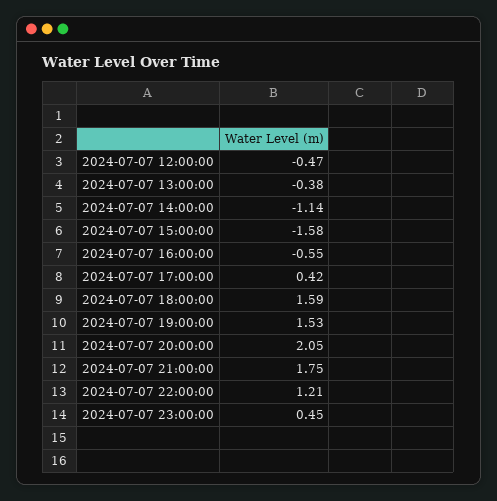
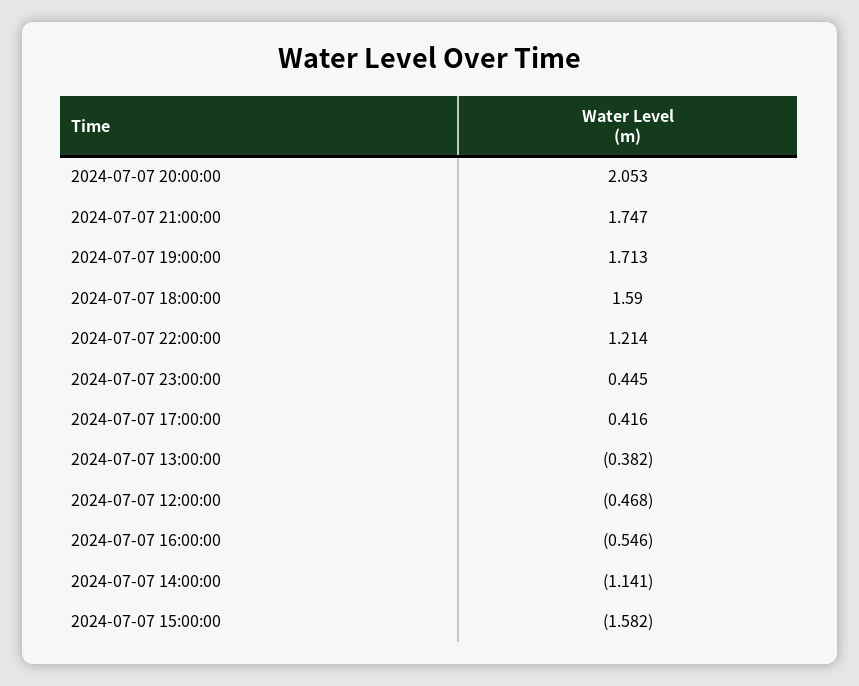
  {
    "2024-07-07 12:00:00": -0.468,
    "2024-07-07 13:00:00": -0.382,
    "2024-07-07 14:00:00": -1.141,
    "2024-07-07 15:00:00": -1.582,
    "2024-07-07 16:00:00": -0.546,
    "2024-07-07 17:00:00": 0.416,
    "2024-07-07 18:00:00": 1.59,
-   "2024-07-07 19:00:00": 1.53,
+   "2024-07-07 19:00:00": 1.713,
    "2024-07-07 20:00:00": 2.053,
    "2024-07-07 21:00:00": 1.747,
    "2024-07-07 22:00:00": 1.214,
    "2024-07-07 23:00:00": 0.445
  }

